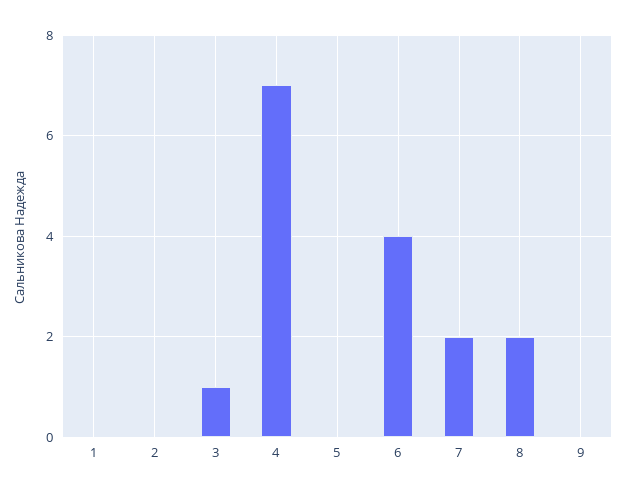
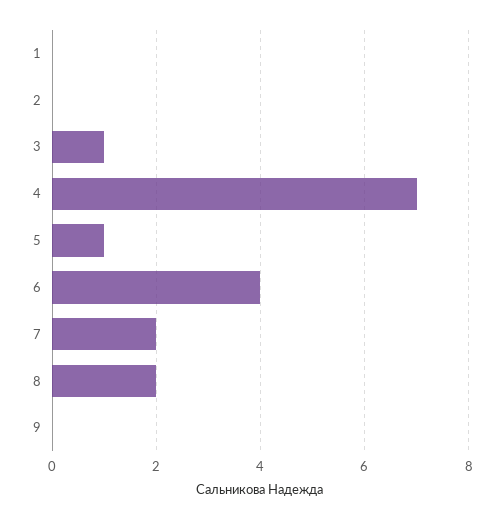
  {
    "1": 0,
    "2": 0,
    "3": 1,
    "4": 7,
-   "5": 0,
+   "5": 1,
    "6": 4,
    "7": 2,
    "8": 2,
    "9": 0
  }

